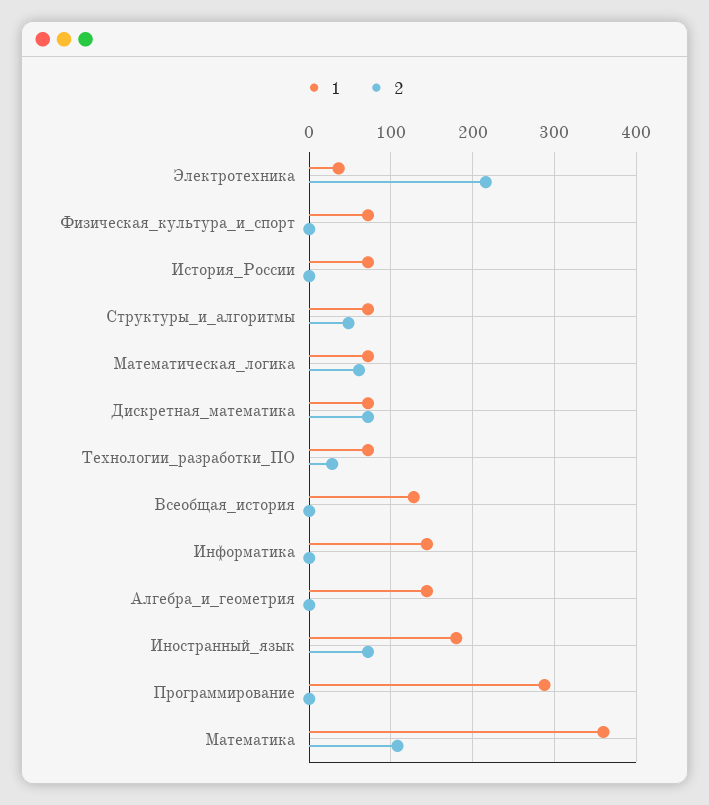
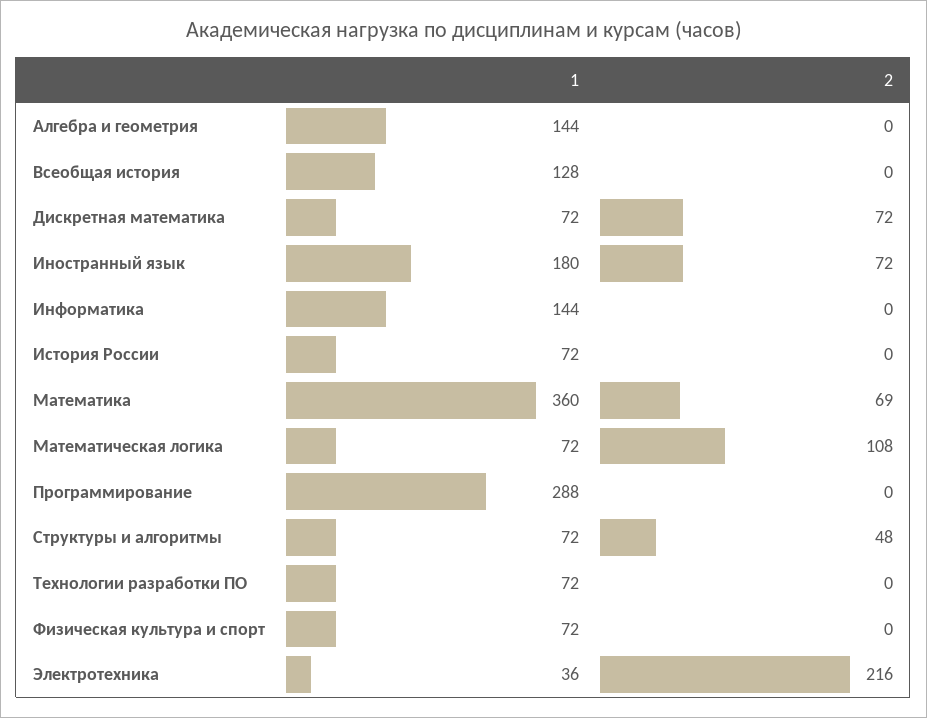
  {
    "1": {
      "Электротехника": 36,
      "Физическая_культура_и_спорт": 72,
      "История_России": 72,
      "Структуры_и_алгоритмы": 72,
      "Математическая_логика": 72,
      "Дискретная_математика": 72,
      "Технологии_разработки_ПО": 72,
      "Всеобщая_история": 128,
      "Информатика": 144,
      "Алгебра_и_геометрия": 144,
      "Иностранный_язык": 180,
      "Программирование": 288,
      "Математика": 360
    },
    "2": {
      "Электротехника": 216,
      "Физическая_культура_и_спорт": 0,
      "История_России": 0,
      "Структуры_и_алгоритмы": 48,
-     "Математическая_логика": 60,
+     "Математическая_логика": 108,
      "Дискретная_математика": 72,
-     "Технологии_разработки_ПО": 30,
+     "Технологии_разработки_ПО": 0,
      "Всеобщая_история": 0,
      "Информатика": 0,
      "Алгебра_и_геометрия": 0,
      "Иностранный_язык": 72,
      "Программирование": 0,
-     "Математика": 110
+     "Математика": 69
    }
  }

